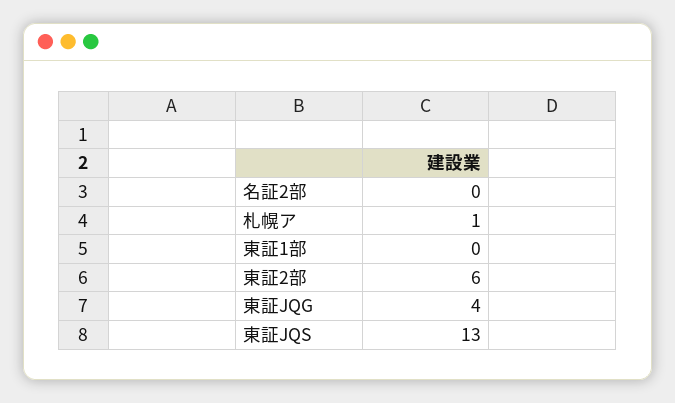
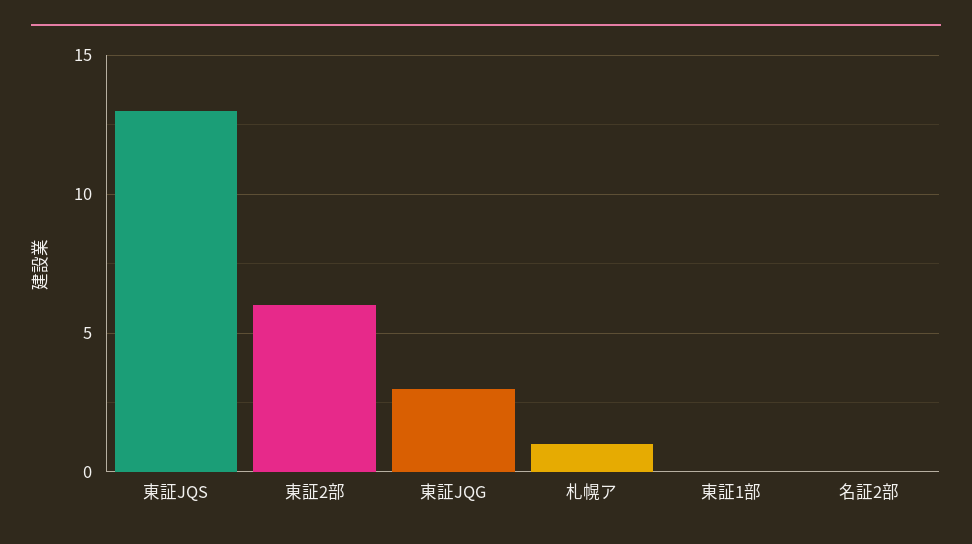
  {
    "名証2部": 0,
    "札幌ア": 1,
    "東証1部": 0,
    "東証2部": 6,
-   "東証JQG": 4,
+   "東証JQG": 3,
    "東証JQS": 13
  }

